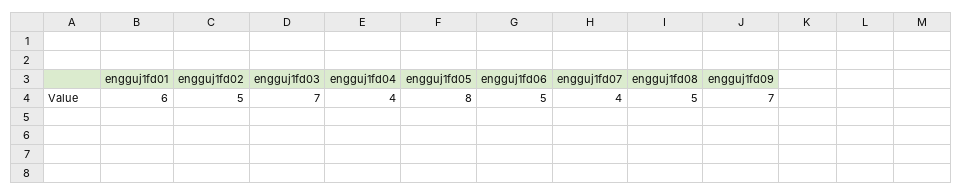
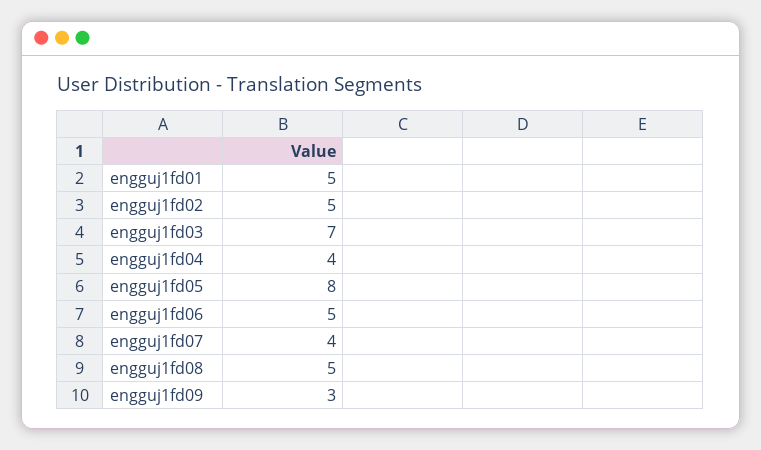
  {
-   "engguj1fd01": 6,
+   "engguj1fd01": 5,
    "engguj1fd02": 5,
    "engguj1fd03": 7,
    "engguj1fd04": 4,
    "engguj1fd05": 8,
    "engguj1fd06": 5,
    "engguj1fd07": 4,
    "engguj1fd08": 5,
-   "engguj1fd09": 7
+   "engguj1fd09": 3
  }

